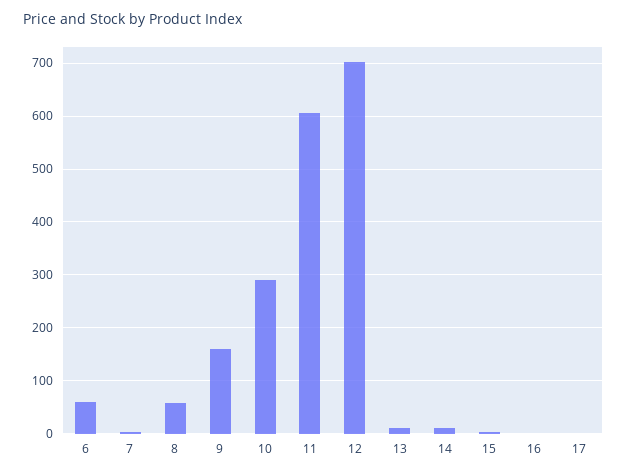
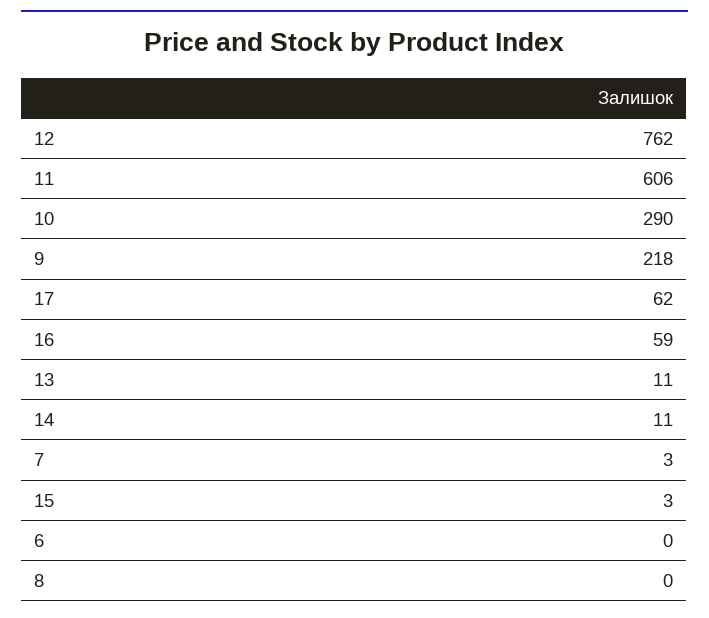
  {
-   "6": 60,
+   "6": 0,
    "7": 3,
-   "8": 60,
+   "8": 0,
-   "9": 160,
+   "9": 218,
    "10": 290,
    "11": 606,
-   "12": 700,
+   "12": 762,
    "13": 11,
    "14": 11,
    "15": 3,
-   "16": 0,
+   "16": 59,
-   "17": 0
+   "17": 62
  }

